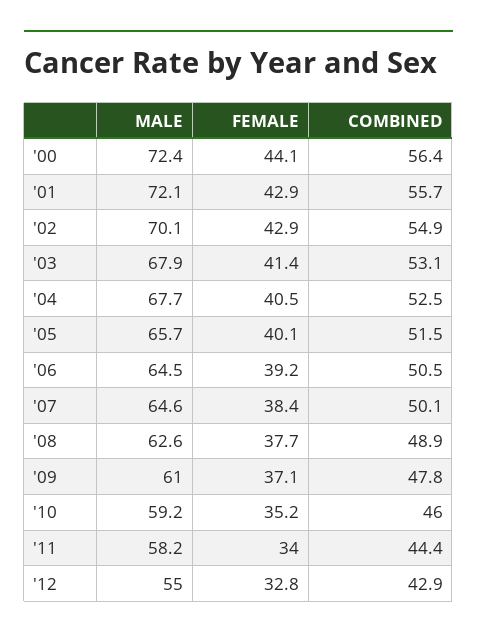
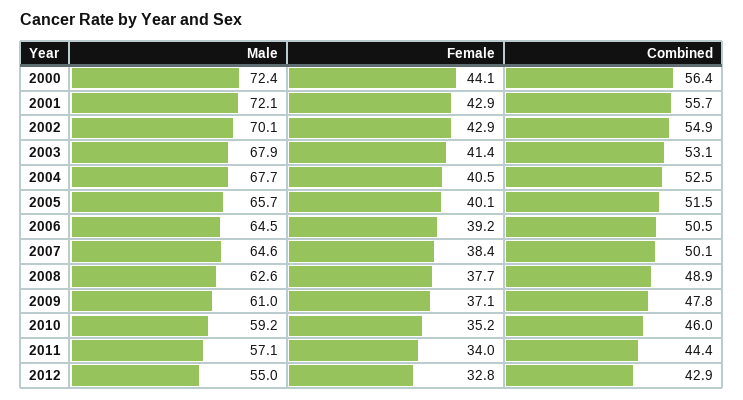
  {
    "MALE": {
      "'00": 72.4,
      "'01": 72.1,
      "'02": 70.1,
      "'03": 67.9,
      "'04": 67.7,
      "'05": 65.7,
      "'06": 64.5,
      "'07": 64.6,
      "'08": 62.6,
      "'09": 61,
      "'10": 59.2,
-     "'11": 58.2,
+     "'11": 57.1,
      "'12": 55
    },
    "FEMALE": {
      "'00": 44.1,
      "'01": 42.9,
      "'02": 42.9,
      "'03": 41.4,
      "'04": 40.5,
      "'05": 40.1,
      "'06": 39.2,
      "'07": 38.4,
      "'08": 37.7,
      "'09": 37.1,
      "'10": 35.2,
      "'11": 34,
      "'12": 32.8
    },
    "COMBINED": {
      "'00": 56.4,
      "'01": 55.7,
      "'02": 54.9,
      "'03": 53.1,
      "'04": 52.5,
      "'05": 51.5,
      "'06": 50.5,
      "'07": 50.1,
      "'08": 48.9,
      "'09": 47.8,
      "'10": 46,
      "'11": 44.4,
      "'12": 42.9
    }
  }

